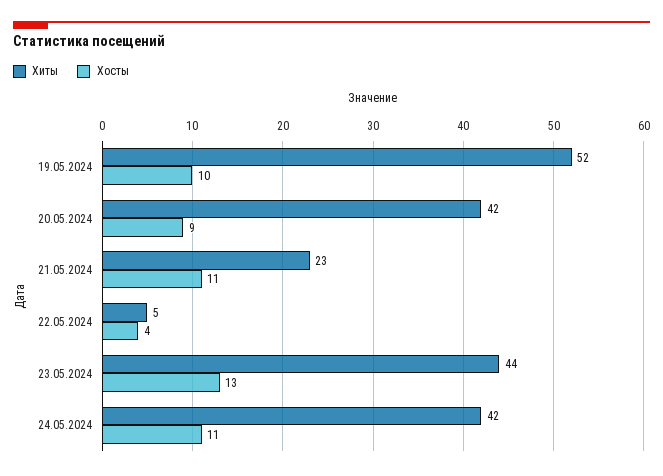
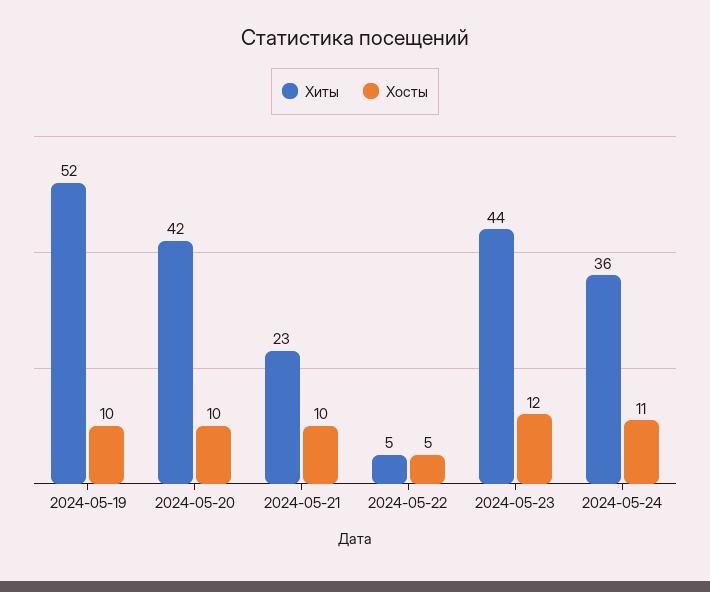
  {
    "Хиты": {
      "19.05.2024": 52,
      "20.05.2024": 42,
      "21.05.2024": 23,
      "22.05.2024": 5,
      "23.05.2024": 44,
-     "24.05.2024": 42
+     "24.05.2024": 36
    },
    "Хосты": {
      "19.05.2024": 10,
-     "20.05.2024": 9,
+     "20.05.2024": 10,
-     "21.05.2024": 11,
+     "21.05.2024": 10,
-     "22.05.2024": 4,
+     "22.05.2024": 5,
-     "23.05.2024": 13,
+     "23.05.2024": 12,
      "24.05.2024": 11
    }
  }

